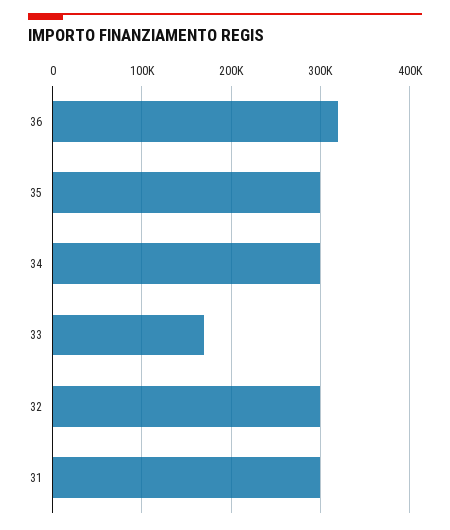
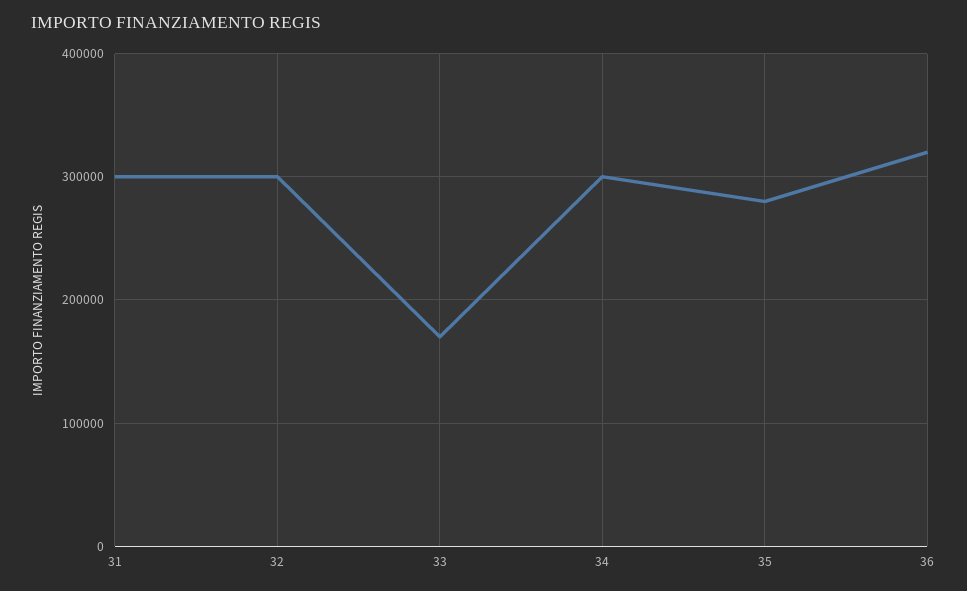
  {
    "36": 320000,
-   "35": 300000,
+   "35": 280000,
    "34": 300000,
    "33": 170000,
    "32": 300000,
    "31": 300000
  }

